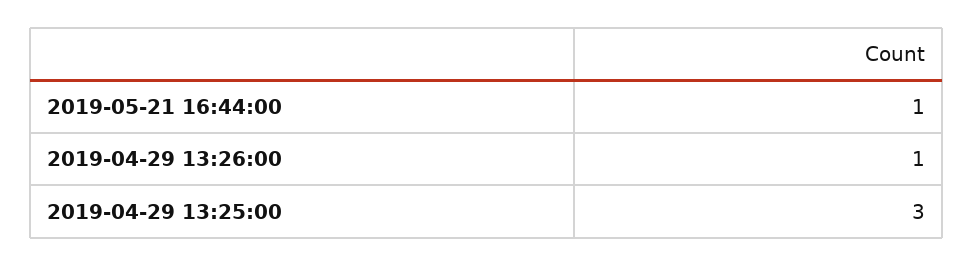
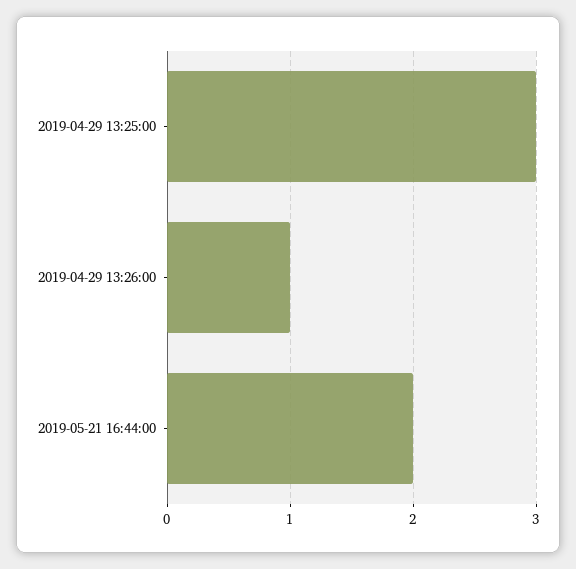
  {
-   "2019-05-21 16:44:00": 1,
+   "2019-05-21 16:44:00": 2,
    "2019-04-29 13:26:00": 1,
    "2019-04-29 13:25:00": 3
  }

